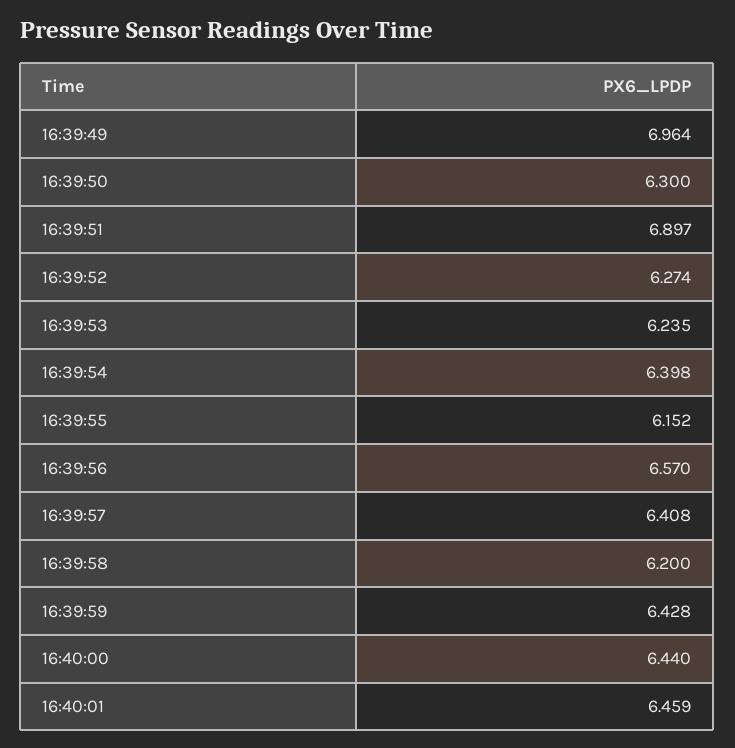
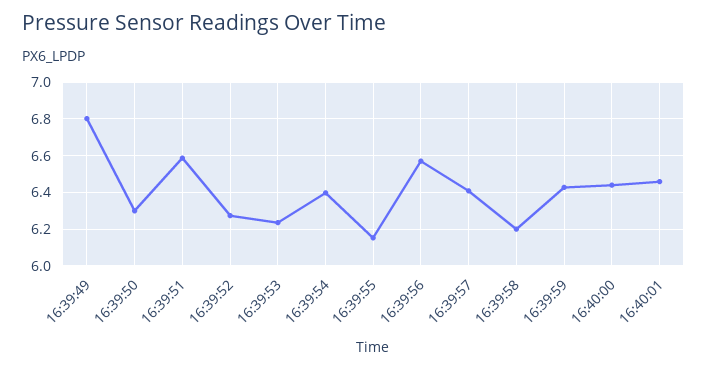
  {
-   "16:39:49": 6.964,
+   "16:39:49": 6.8,
    "16:39:50": 6.3,
-   "16:39:51": 6.897,
+   "16:39:51": 6.6,
    "16:39:52": 6.274,
    "16:39:53": 6.235,
    "16:39:54": 6.398,
    "16:39:55": 6.152,
    "16:39:56": 6.57,
    "16:39:57": 6.408,
    "16:39:58": 6.2,
    "16:39:59": 6.428,
    "16:40:00": 6.44,
    "16:40:01": 6.459
  }

